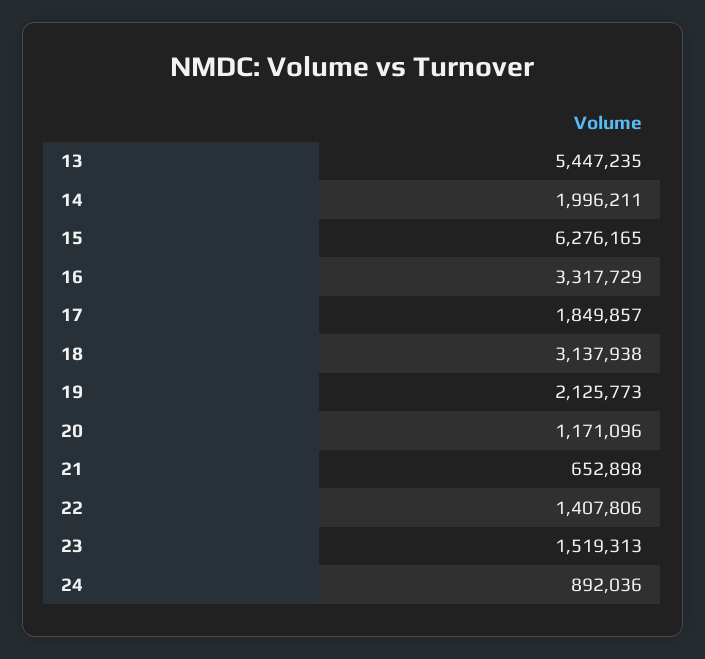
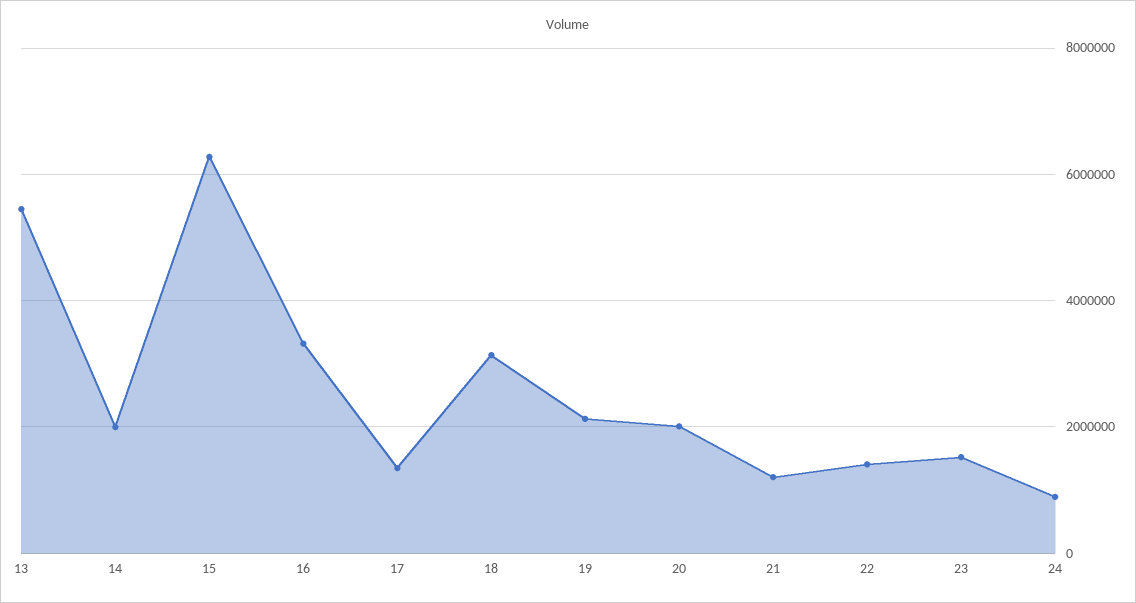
  {
    "13": 5447235,
    "14": 1996211,
    "15": 6276165,
    "16": 3317729,
-   "17": 1849857,
+   "17": 1400000,
    "18": 3137938,
    "19": 2125773,
-   "20": 1171096,
+   "20": 2000000,
-   "21": 652898,
+   "21": 1200000,
    "22": 1407806,
    "23": 1519313,
    "24": 892036
  }

